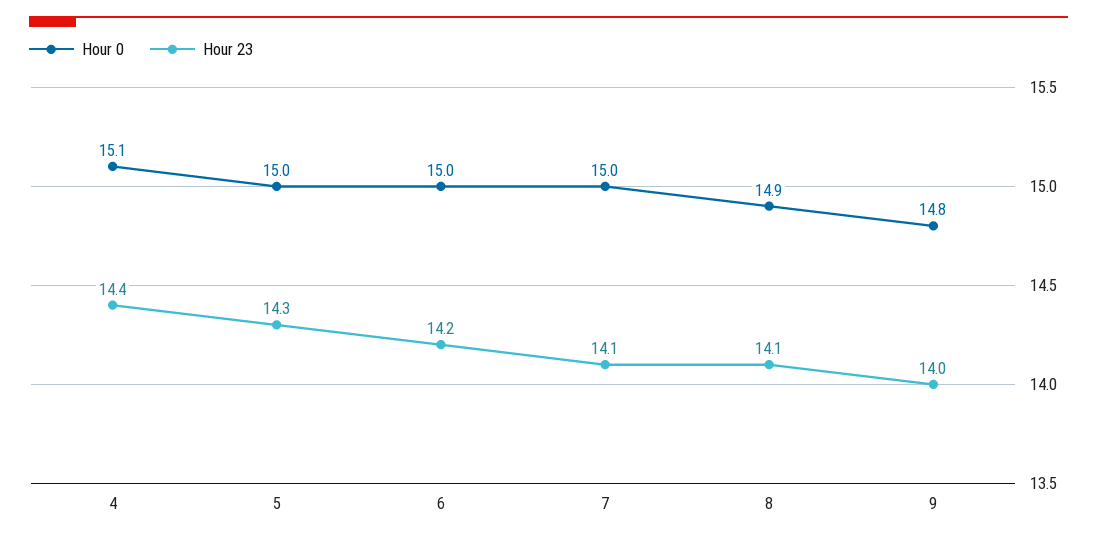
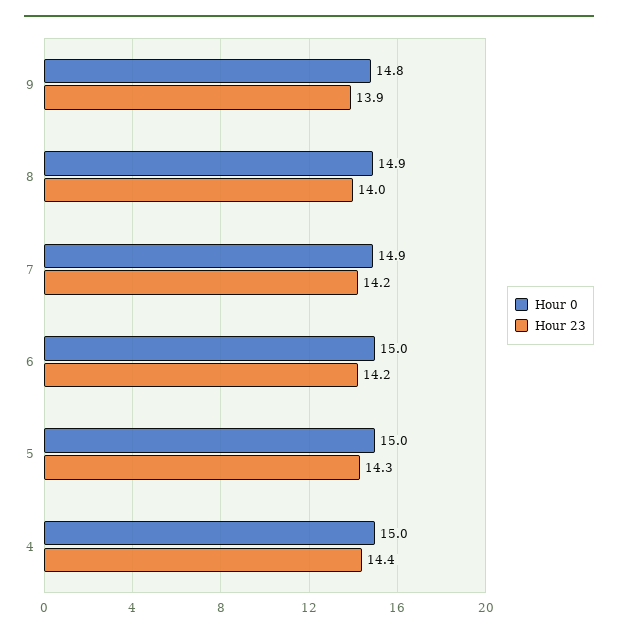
  {
    "Hour 0": {
-     "4": 15.1,
+     "4": 15,
      "5": 15,
      "6": 15,
-     "7": 15,
+     "7": 14.9,
      "8": 14.9,
      "9": 14.8
    },
    "Hour 23": {
      "4": 14.4,
      "5": 14.3,
      "6": 14.2,
-     "7": 14.1,
+     "7": 14.2,
-     "8": 14.1,
+     "8": 14,
-     "9": 14
+     "9": 13.9
    }
  }

